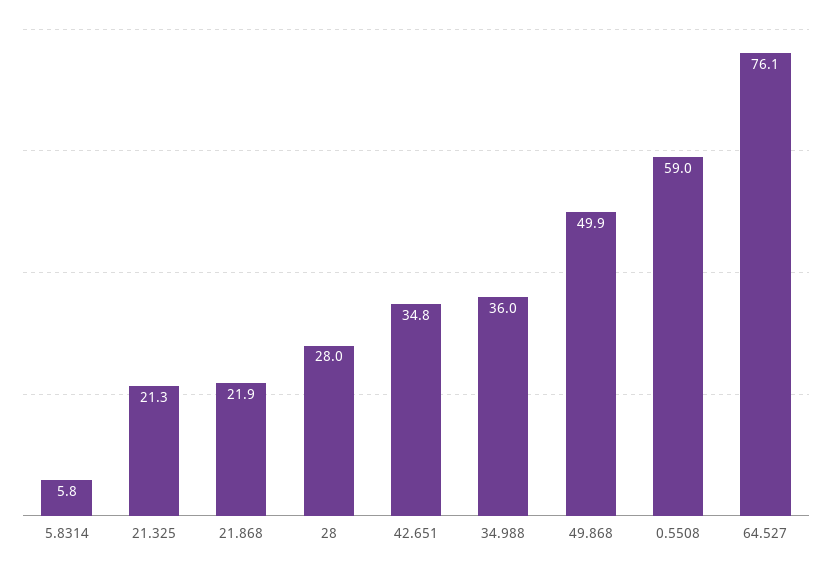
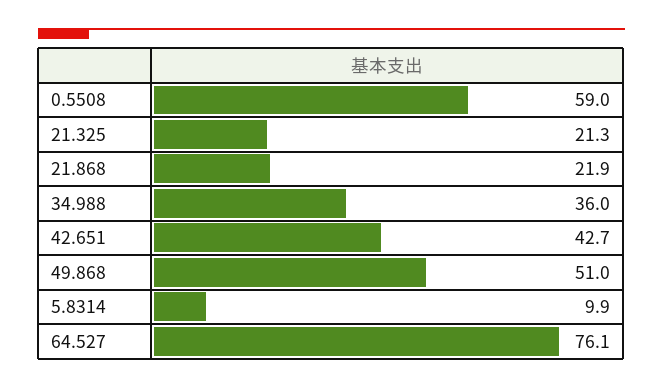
  {
-   "5.8314": 5.8,
+   "5.8314": 9.9,
    "21.325": 21.3,
    "21.868": 21.9,
-   "28": 28,
-   "42.651": 34.8,
+   "42.651": 42.7,
    "34.988": 36,
-   "49.868": 49.9,
+   "49.868": 51,
    "0.5508": 59,
    "64.527": 76.1
  }

